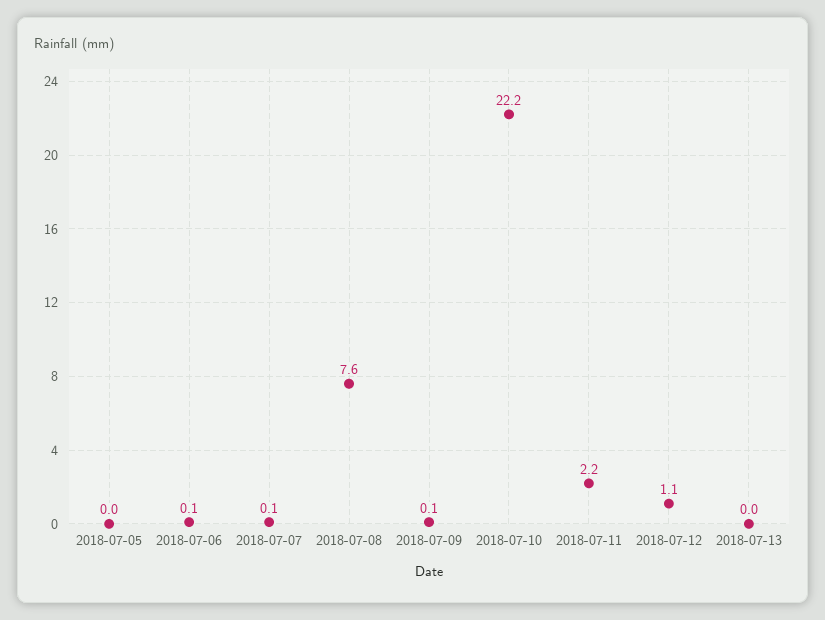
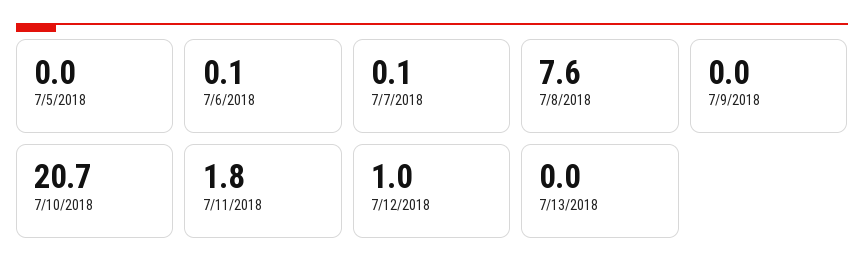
  {
    "2018-07-05": 0,
    "2018-07-06": 0.1,
    "2018-07-07": 0.1,
    "2018-07-08": 7.6,
-   "2018-07-09": 0.1,
+   "2018-07-09": 0,
-   "2018-07-10": 22.2,
+   "2018-07-10": 20.7,
-   "2018-07-11": 2.2,
+   "2018-07-11": 1.8,
-   "2018-07-12": 1.1,
+   "2018-07-12": 1,
    "2018-07-13": 0
  }

